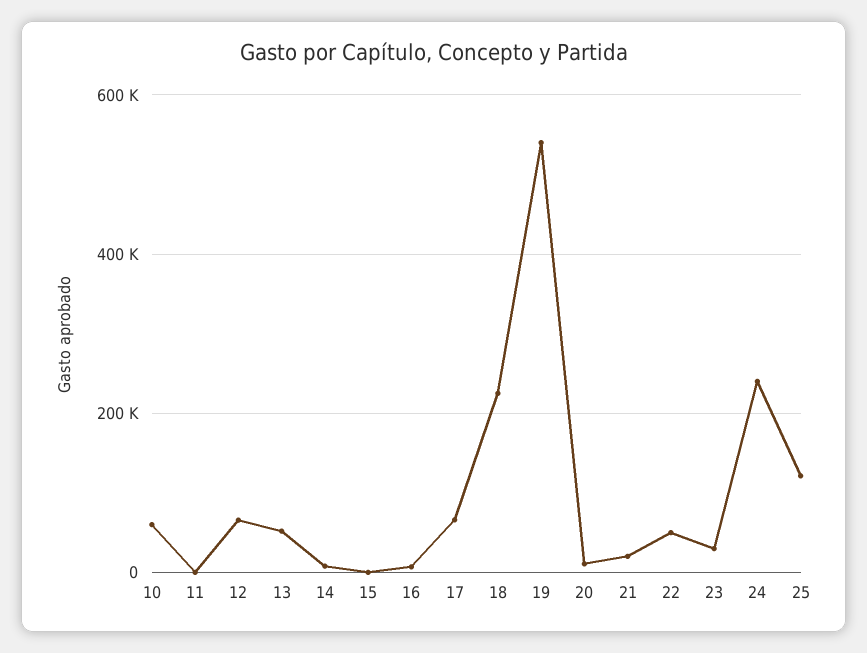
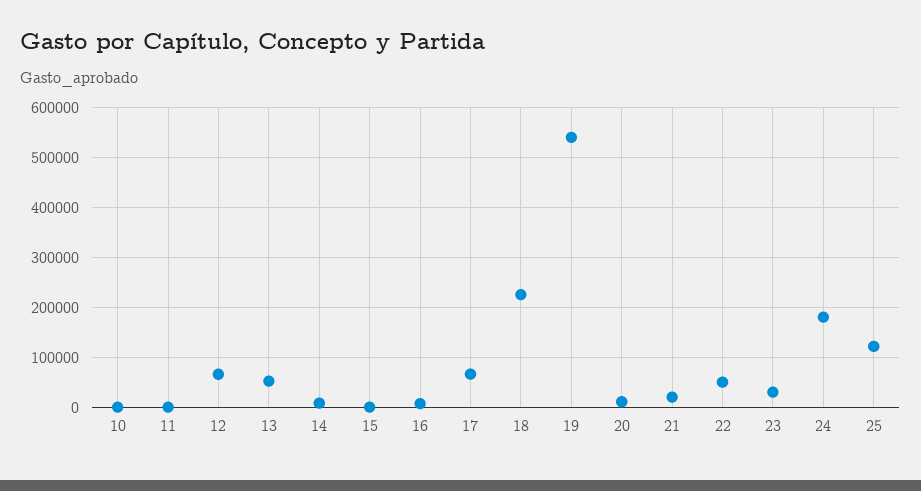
  {
-   "10": 60000,
+   "10": 0,
    "11": 0,
    "12": 60000,
    "13": 60000,
    "14": 0,
    "15": 0,
    "16": 0,
    "17": 60000,
    "18": 220000,
    "19": 540000,
    "20": 20000,
    "21": 20000,
    "22": 60000,
    "23": 40000,
-   "24": 240000,
+   "24": 180000,
    "25": 120000
  }

